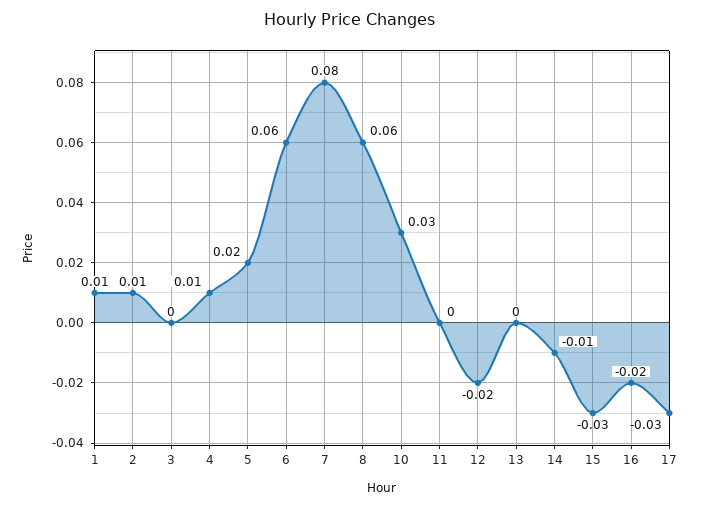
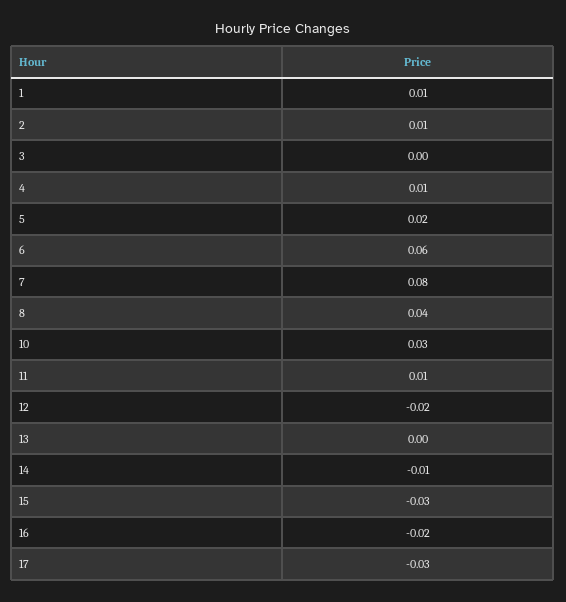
  {
    "1": 0.01,
    "2": 0.01,
    "3": 0,
    "4": 0.01,
    "5": 0.02,
    "6": 0.06,
    "7": 0.08,
-   "8": 0.06,
+   "8": 0.04,
    "10": 0.03,
-   "11": 0,
+   "11": 0.01,
    "12": -0.02,
    "13": 0,
    "14": -0.01,
    "15": -0.03,
    "16": -0.02,
    "17": -0.03
  }

